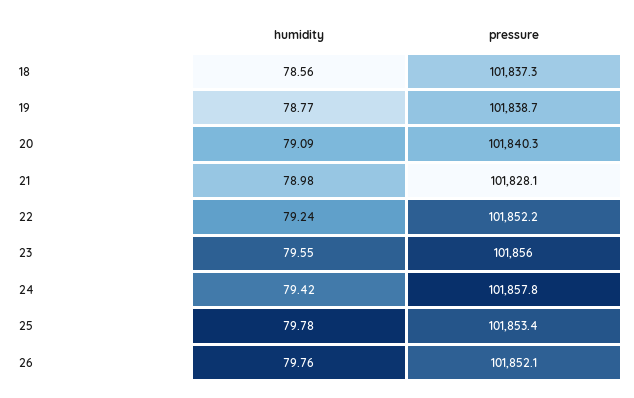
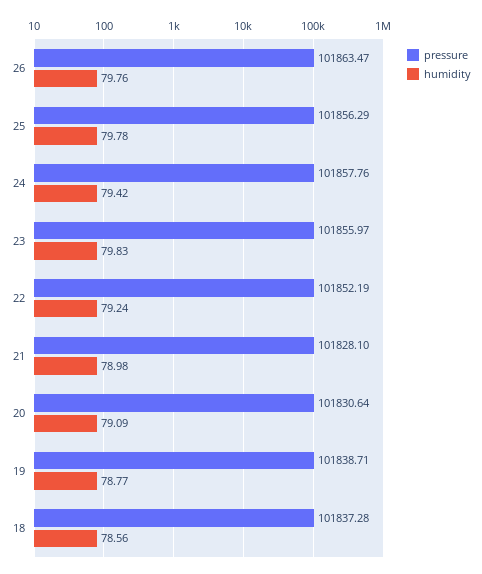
  {
    "humidity": {
      "18": 78.56,
      "19": 78.77,
      "20": 79.09,
      "21": 78.98,
      "22": 79.24,
-     "23": 79.55,
+     "23": 79.83,
      "24": 79.42,
      "25": 79.78,
      "26": 79.76
    },
    "pressure": {
      "18": 101837.28,
      "19": 101838.71,
-     "20": 101840.3,
+     "20": 101830.64,
      "21": 101828.1,
      "22": 101852.19,
      "23": 101855.97,
      "24": 101857.76,
-     "25": 101853.4,
+     "25": 101856.29,
-     "26": 101852.1
+     "26": 101863.47
    }
  }

